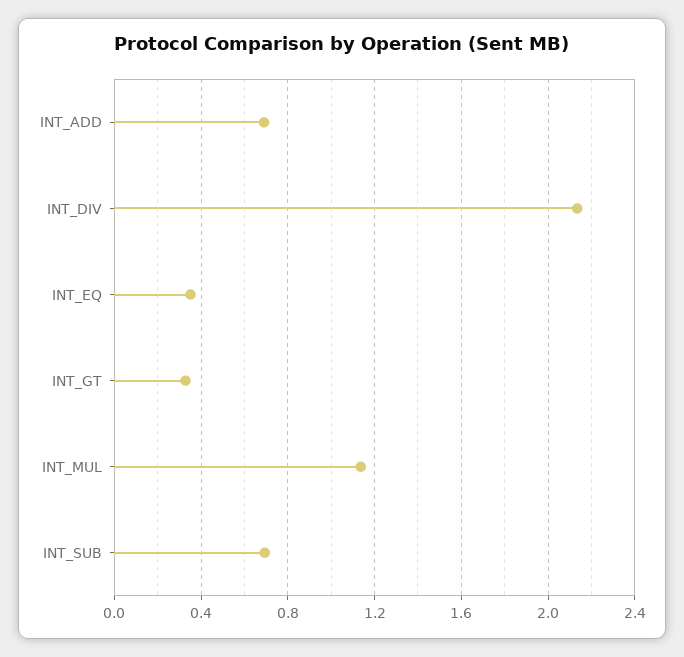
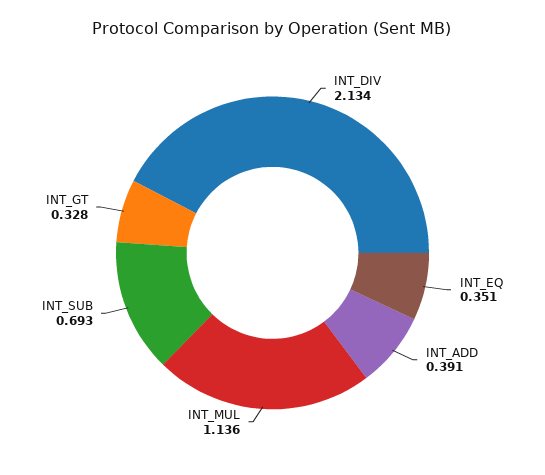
  {
-   "INT_ADD": 0.7,
+   "INT_ADD": 0.391,
    "INT_DIV": 2.134,
    "INT_EQ": 0.351,
    "INT_GT": 0.328,
    "INT_MUL": 1.136,
    "INT_SUB": 0.693
  }

